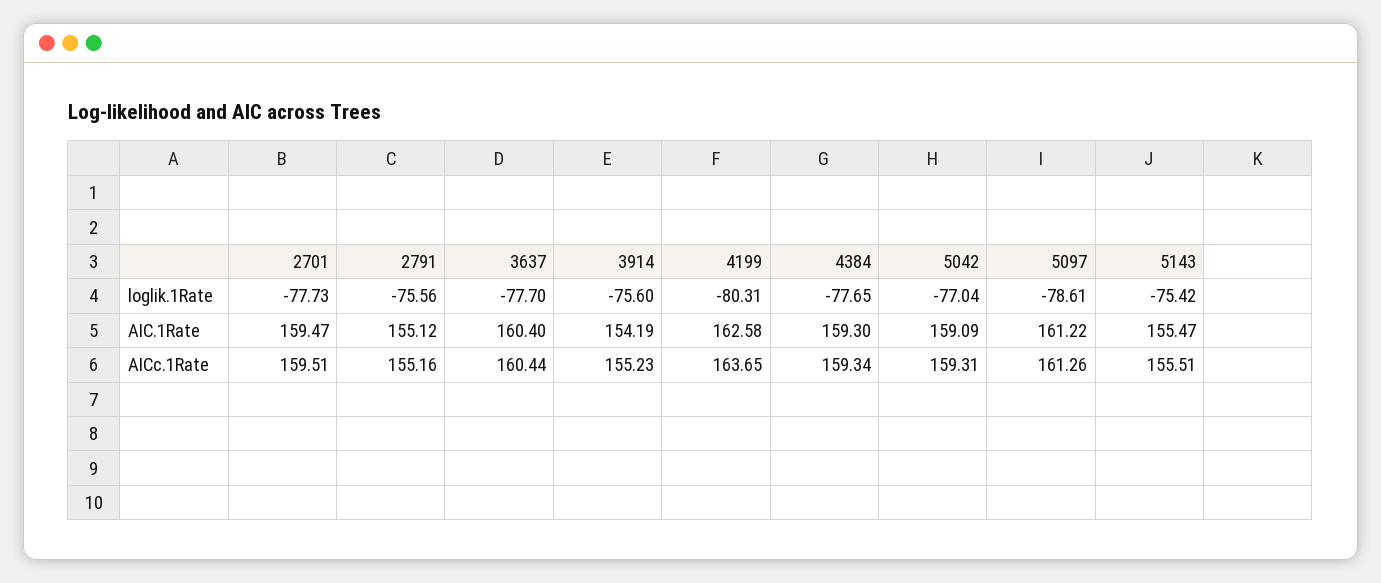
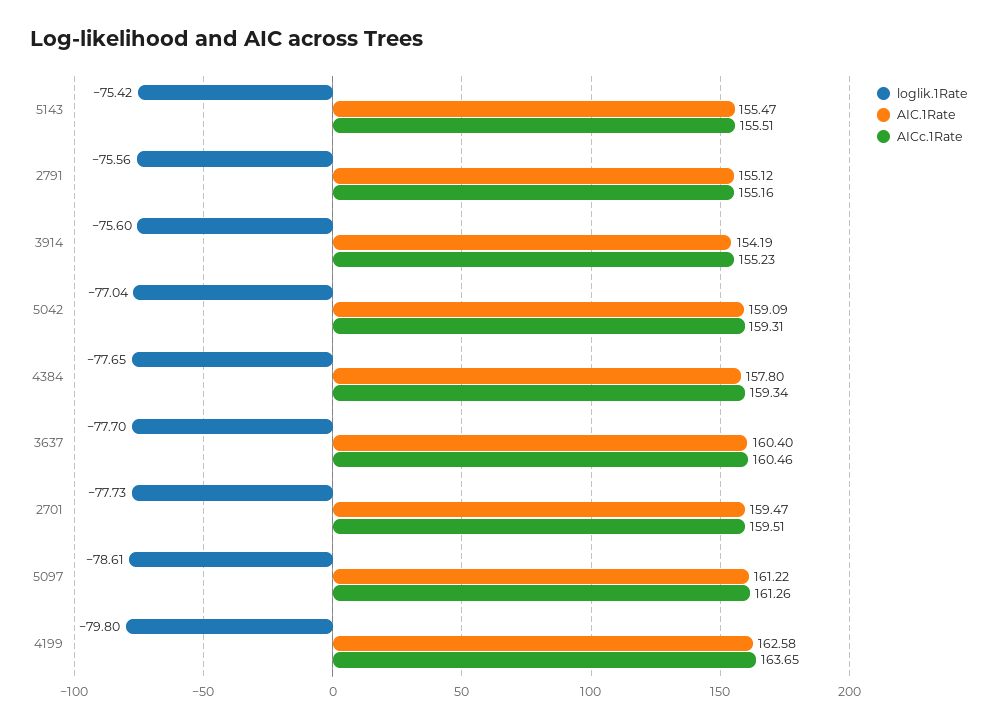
  {
    "loglik.1Rate": {
      "2701": -77.73,
      "2791": -75.56,
      "3637": -77.7,
      "3914": -75.6,
-     "4199": -80.31,
+     "4199": -79.8,
      "4384": -77.65,
      "5042": -77.04,
      "5097": -78.61,
      "5143": -75.42
    },
    "AIC.1Rate": {
      "2701": 159.47,
      "2791": 155.12,
      "3637": 160.4,
      "3914": 154.19,
      "4199": 162.58,
-     "4384": 159.3,
+     "4384": 157.8,
      "5042": 159.09,
      "5097": 161.22,
      "5143": 155.47
    },
    "AICc.1Rate": {
      "2701": 159.51,
      "2791": 155.16,
-     "3637": 160.44,
+     "3637": 160.46,
      "3914": 155.23,
      "4199": 163.65,
      "4384": 159.34,
      "5042": 159.31,
      "5097": 161.26,
      "5143": 155.51
    }
  }

